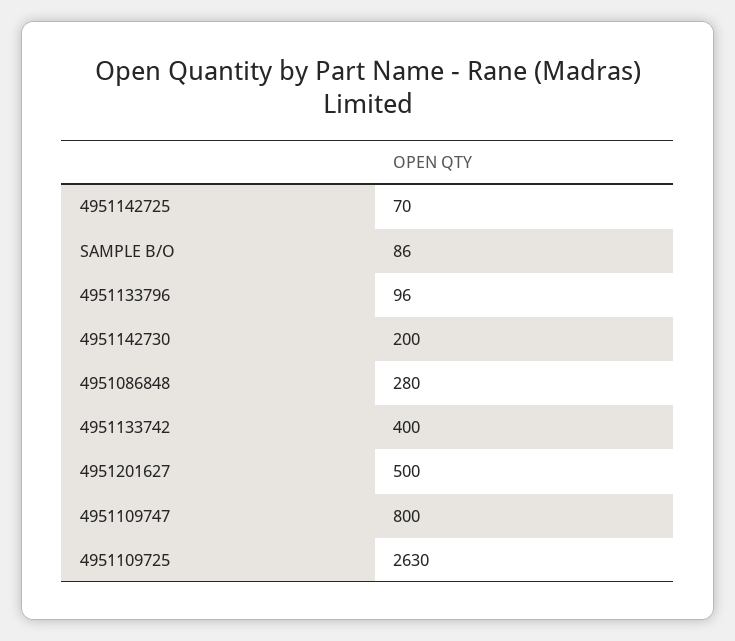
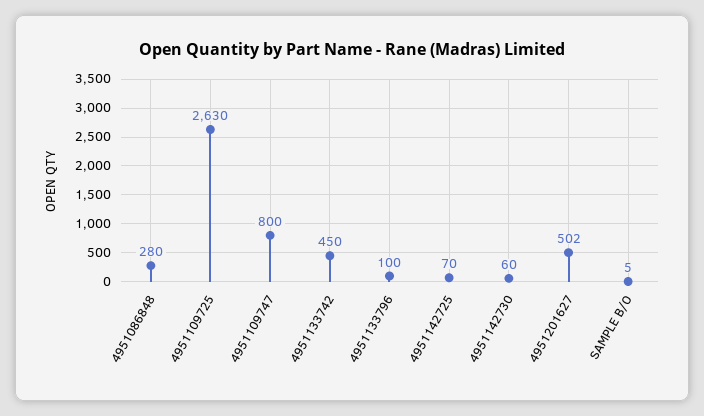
  {
    "4951142725": 70,
-   "SAMPLE B/O": 86,
+   "SAMPLE B/O": 5,
-   "4951133796": 96,
+   "4951133796": 100,
-   "4951142730": 200,
+   "4951142730": 60,
    "4951086848": 280,
-   "4951133742": 400,
+   "4951133742": 450,
-   "4951201627": 500,
+   "4951201627": 502,
    "4951109747": 800,
    "4951109725": 2630
  }

